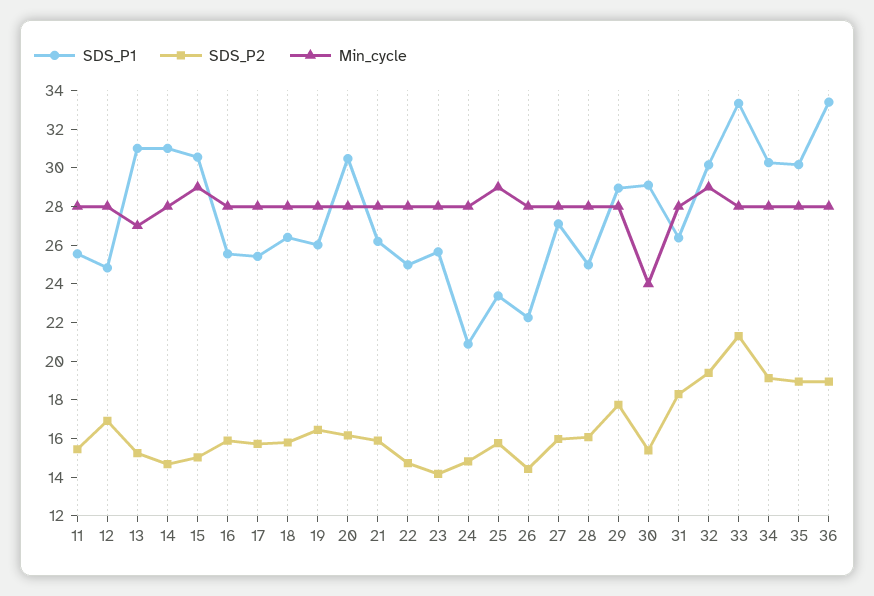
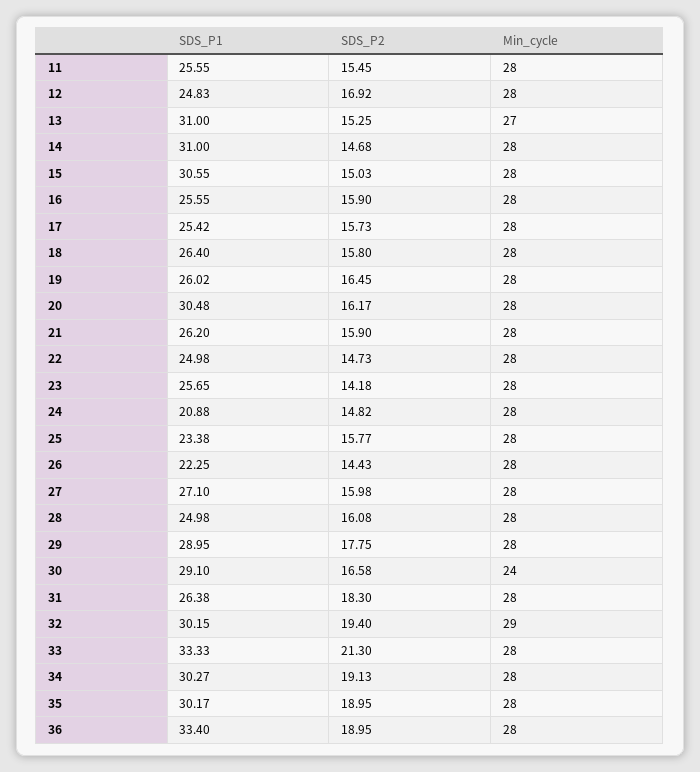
  {
    "SDS_P1": {
      "11": 25.55,
      "12": 24.83,
      "13": 31,
      "14": 31,
      "15": 30.55,
      "16": 25.55,
      "17": 25.42,
      "18": 26.4,
      "19": 26.02,
      "20": 30.48,
      "21": 26.2,
      "22": 24.98,
      "23": 25.65,
      "24": 20.88,
      "25": 23.38,
      "26": 22.25,
      "27": 27.1,
      "28": 24.98,
      "29": 28.95,
      "30": 29.1,
      "31": 26.38,
      "32": 30.15,
      "33": 33.33,
      "34": 30.27,
      "35": 30.17,
      "36": 33.4
    },
    "SDS_P2": {
      "11": 15.45,
      "12": 16.92,
      "13": 15.25,
      "14": 14.68,
      "15": 15.03,
      "16": 15.9,
      "17": 15.73,
      "18": 15.8,
      "19": 16.45,
      "20": 16.17,
      "21": 15.9,
      "22": 14.73,
      "23": 14.18,
      "24": 14.82,
      "25": 15.77,
      "26": 14.43,
      "27": 15.98,
      "28": 16.08,
      "29": 17.75,
-     "30": 15.5,
+     "30": 16.58,
      "31": 18.3,
      "32": 19.4,
      "33": 21.3,
      "34": 19.13,
      "35": 18.95,
      "36": 18.95
    },
    "Min_cycle": {
      "11": 28,
      "12": 28,
      "13": 27,
      "14": 28,
-     "15": 29,
+     "15": 28,
      "16": 28,
      "17": 28,
      "18": 28,
      "19": 28,
      "20": 28,
      "21": 28,
      "22": 28,
      "23": 28,
      "24": 28,
-     "25": 29,
+     "25": 28,
      "26": 28,
      "27": 28,
      "28": 28,
      "29": 28,
      "30": 24,
      "31": 28,
      "32": 29,
      "33": 28,
      "34": 28,
      "35": 28,
      "36": 28
    }
  }

